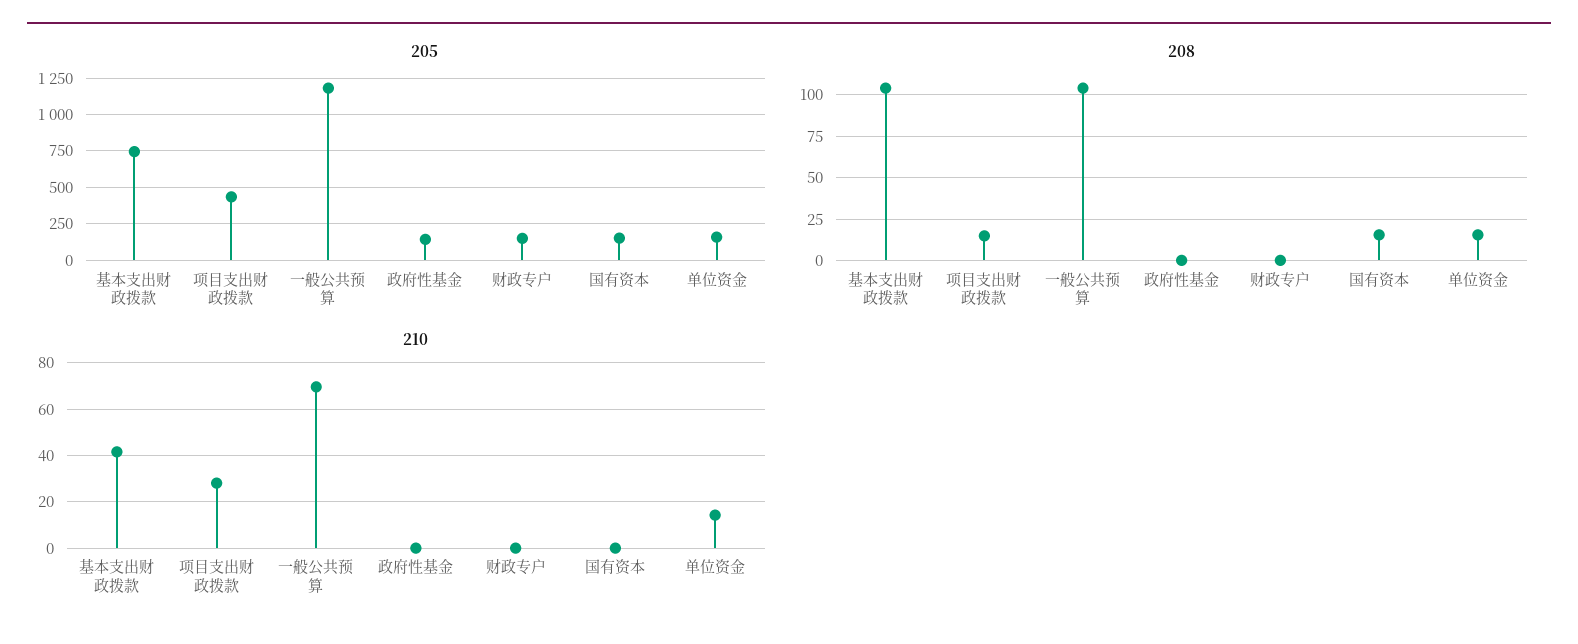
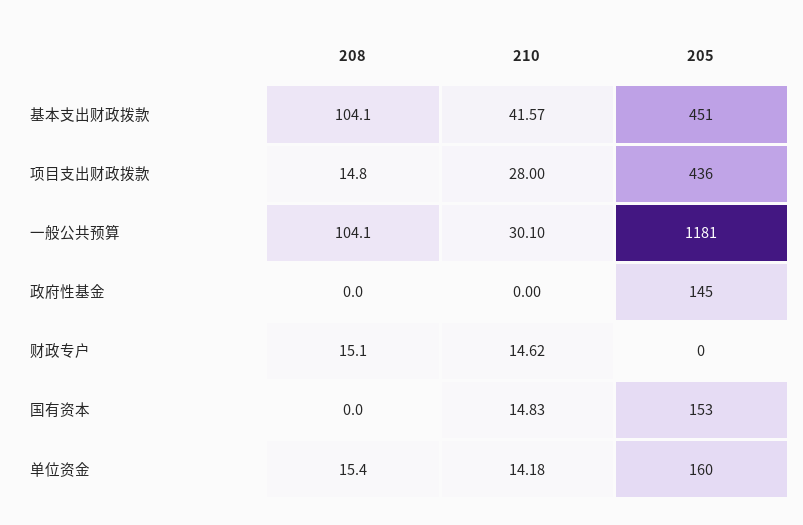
  {
    "205": {
-     "基本支出财政拨款": 750,
+     "基本支出财政拨款": 451,
      "项目支出财政拨款": 436,
      "一般公共预算": 1181,
      "政府性基金": 145,
-     "财政专户": 150,
+     "财政专户": 0,
      "国有资本": 153,
      "单位资金": 160
    },
    "208": {
      "基本支出财政拨款": 104.1,
      "项目支出财政拨款": 14.8,
      "一般公共预算": 104.1,
      "政府性基金": 0,
-     "财政专户": 0,
+     "财政专户": 15.1,
-     "国有资本": 15,
+     "国有资本": 0,
      "单位资金": 15.4
    },
    "210": {
      "基本支出财政拨款": 41.57,
      "项目支出财政拨款": 28,
-     "一般公共预算": 70,
+     "一般公共预算": 30.1,
      "政府性基金": 0,
-     "财政专户": 0,
+     "财政专户": 14.62,
-     "国有资本": 0,
+     "国有资本": 14.83,
      "单位资金": 14.18
    }
  }

